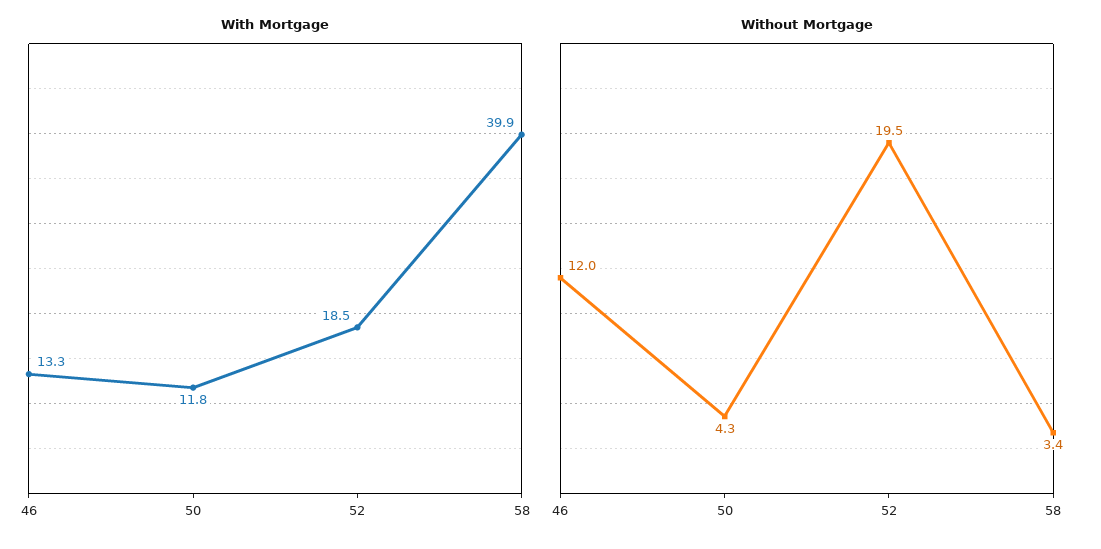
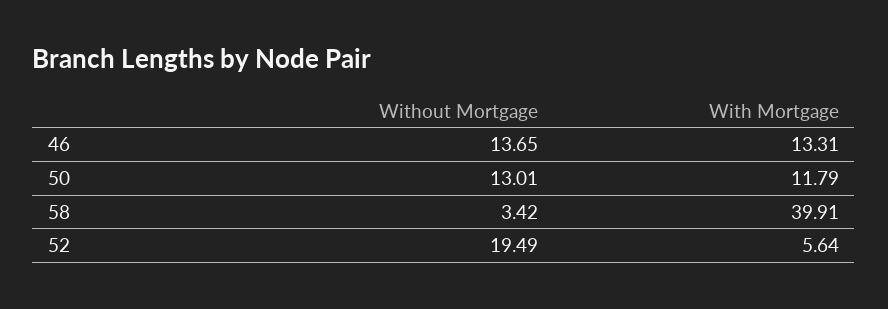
  {
    "With Mortgage": {
      "46": 13.31,
      "50": 11.79,
-     "52": 18.5,
+     "52": 5.64,
      "58": 39.91
    },
    "Without Mortgage": {
-     "46": 12,
+     "46": 13.65,
-     "50": 4.3,
+     "50": 13.01,
      "52": 19.49,
      "58": 3.42
    }
  }

